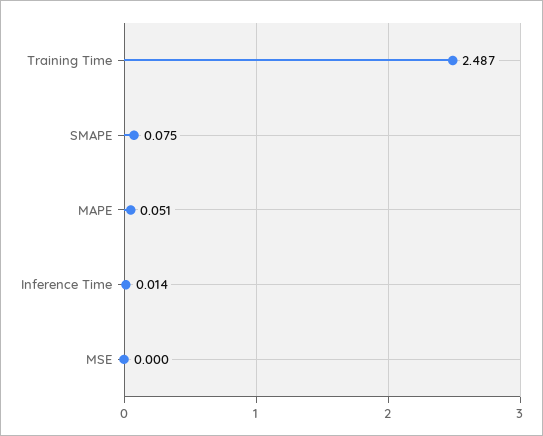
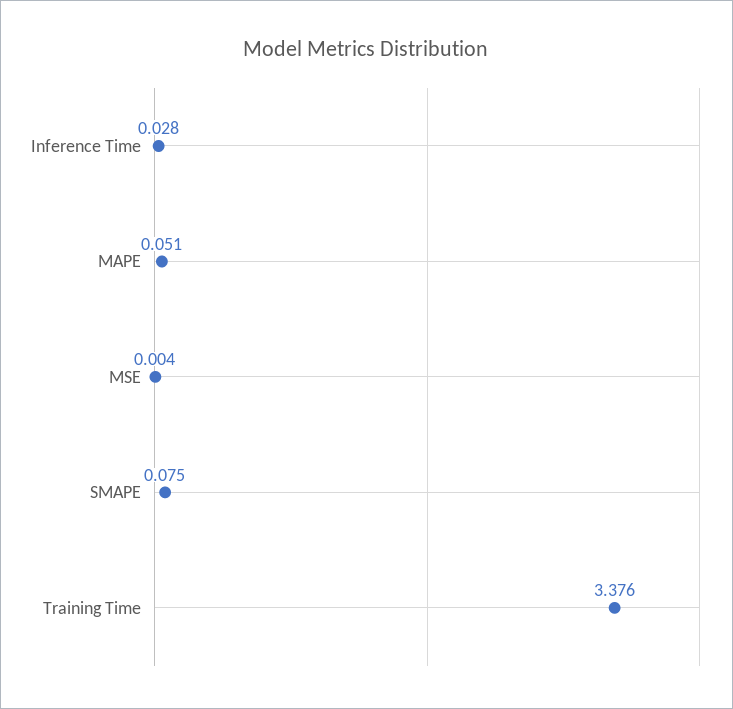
  {
-   "Training Time": 2.487,
+   "Training Time": 3.376,
    "SMAPE": 0.075,
    "MAPE": 0.051,
-   "Inference Time": 0.014,
+   "Inference Time": 0.028,
-   "MSE": 0
+   "MSE": 0.004
  }

